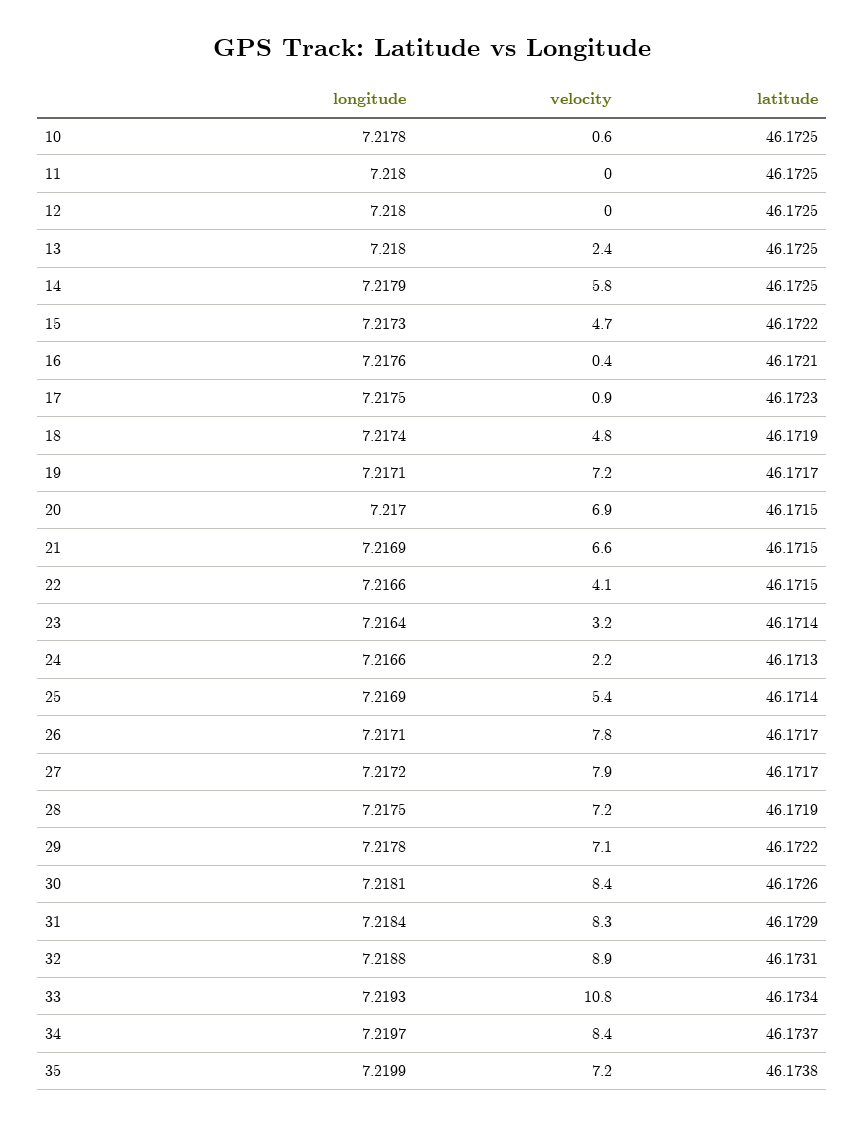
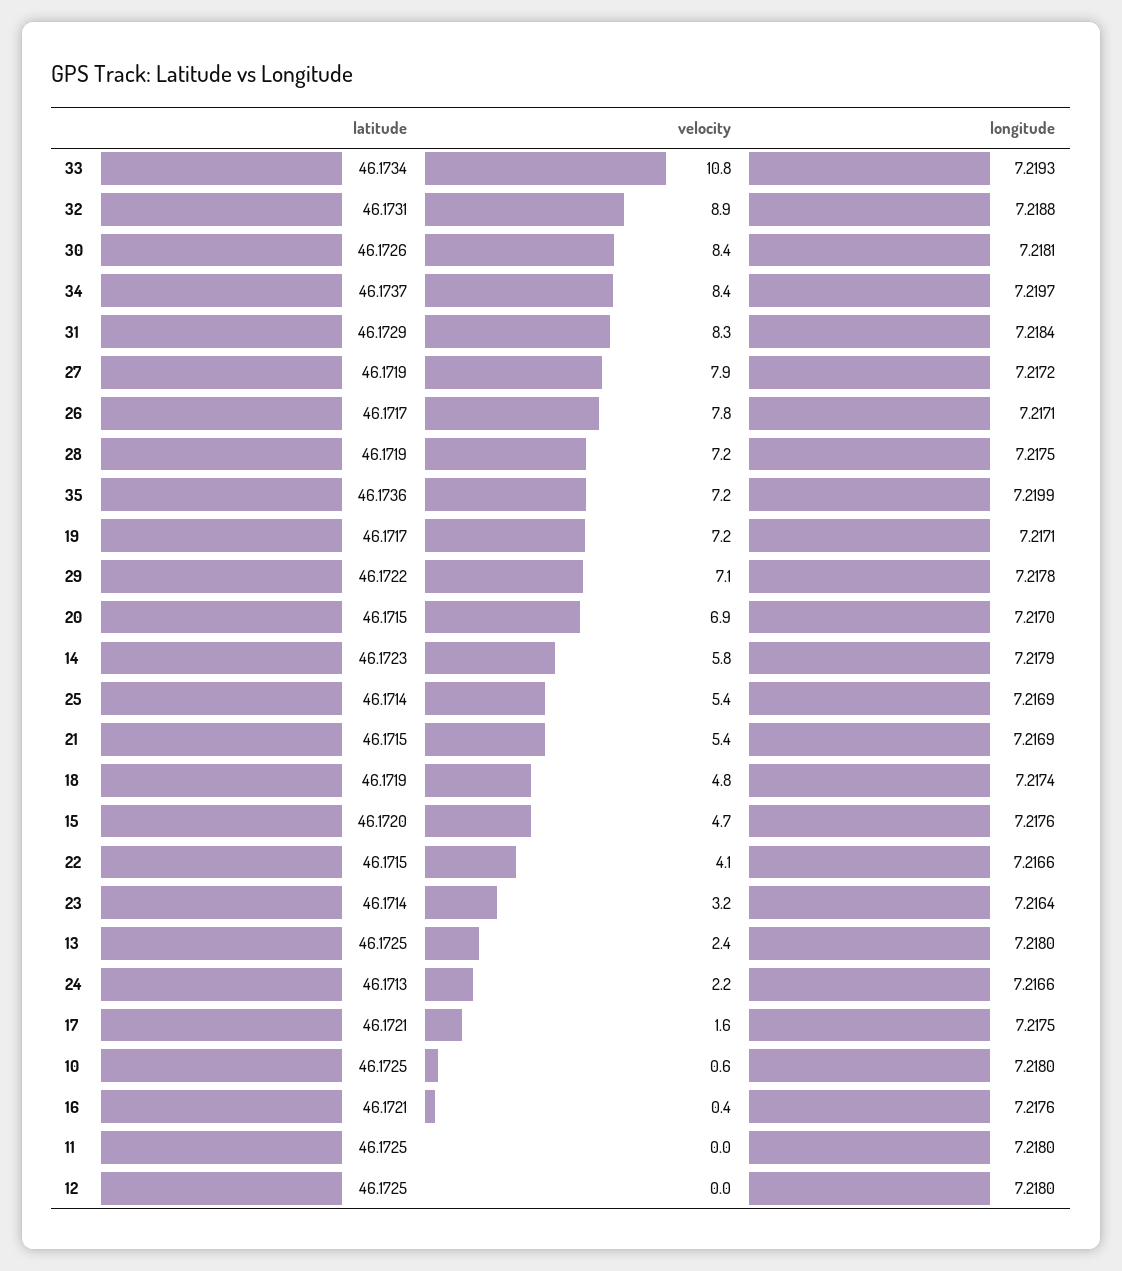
  {
    "longitude": {
-     "10": 7.2178,
+     "10": 7.218,
      "11": 7.218,
      "12": 7.218,
      "13": 7.218,
      "14": 7.2179,
-     "15": 7.2173,
+     "15": 7.2176,
      "16": 7.2176,
      "17": 7.2175,
      "18": 7.2174,
      "19": 7.2171,
      "20": 7.217,
      "21": 7.2169,
      "22": 7.2166,
      "23": 7.2164,
      "24": 7.2166,
      "25": 7.2169,
      "26": 7.2171,
      "27": 7.2172,
      "28": 7.2175,
      "29": 7.2178,
      "30": 7.2181,
      "31": 7.2184,
      "32": 7.2188,
      "33": 7.2193,
      "34": 7.2197,
      "35": 7.2199
    },
    "velocity": {
      "10": 0.6,
      "11": 0,
      "12": 0,
      "13": 2.4,
      "14": 5.8,
      "15": 4.7,
      "16": 0.4,
-     "17": 0.9,
+     "17": 1.6,
      "18": 4.8,
      "19": 7.2,
      "20": 6.9,
-     "21": 6.6,
+     "21": 5.4,
      "22": 4.1,
      "23": 3.2,
      "24": 2.2,
      "25": 5.4,
      "26": 7.8,
      "27": 7.9,
      "28": 7.2,
      "29": 7.1,
      "30": 8.4,
      "31": 8.3,
      "32": 8.9,
      "33": 10.8,
      "34": 8.4,
      "35": 7.2
    },
    "latitude": {
      "10": 46.1725,
      "11": 46.1725,
      "12": 46.1725,
      "13": 46.1725,
-     "14": 46.1725,
+     "14": 46.1723,
-     "15": 46.1722,
+     "15": 46.172,
      "16": 46.1721,
-     "17": 46.1723,
+     "17": 46.1721,
      "18": 46.1719,
      "19": 46.1717,
      "20": 46.1715,
      "21": 46.1715,
      "22": 46.1715,
      "23": 46.1714,
      "24": 46.1713,
      "25": 46.1714,
      "26": 46.1717,
-     "27": 46.1717,
+     "27": 46.1719,
      "28": 46.1719,
      "29": 46.1722,
      "30": 46.1726,
      "31": 46.1729,
      "32": 46.1731,
      "33": 46.1734,
      "34": 46.1737,
-     "35": 46.1738
+     "35": 46.1736
    }
  }

